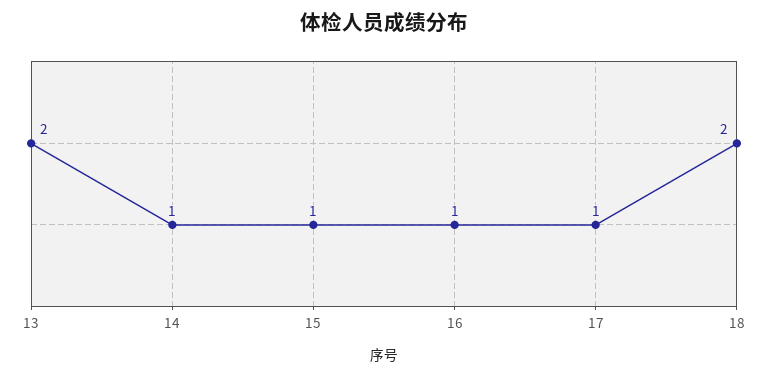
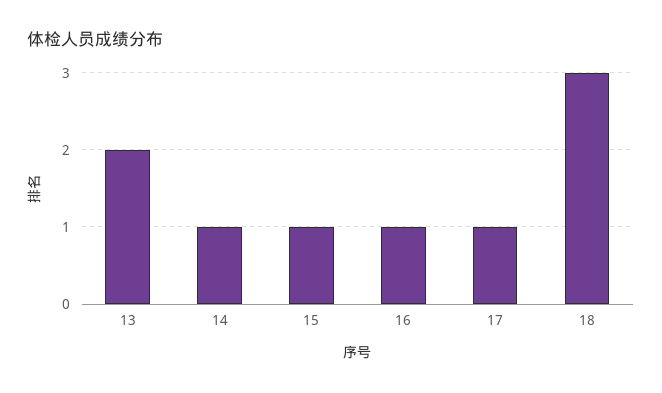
  {
    "13": 2,
    "14": 1,
    "15": 1,
    "16": 1,
    "17": 1,
-   "18": 2
+   "18": 3
  }

